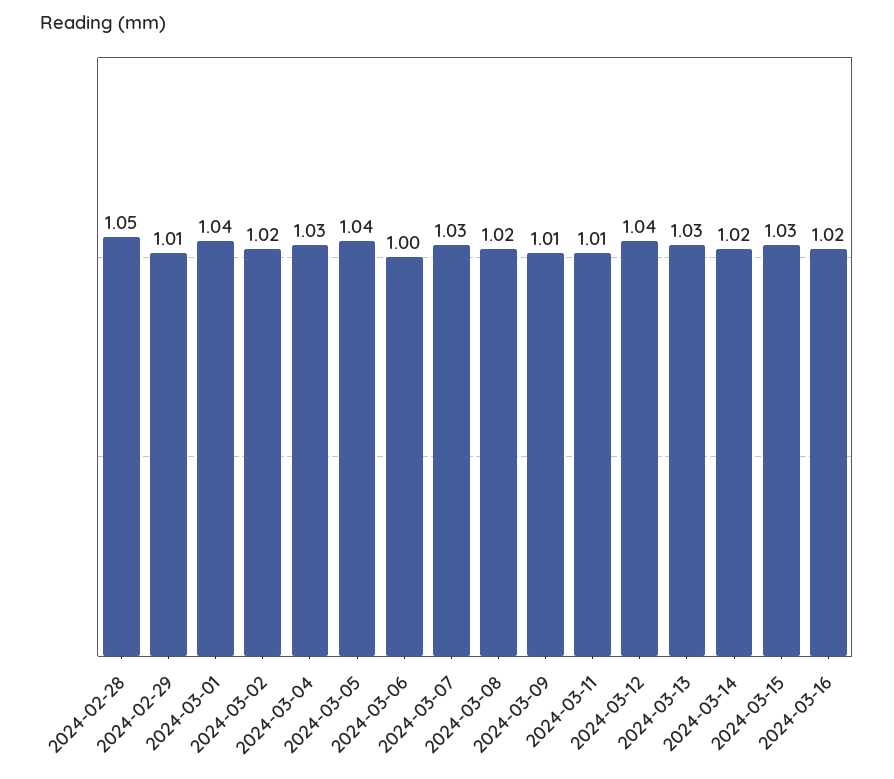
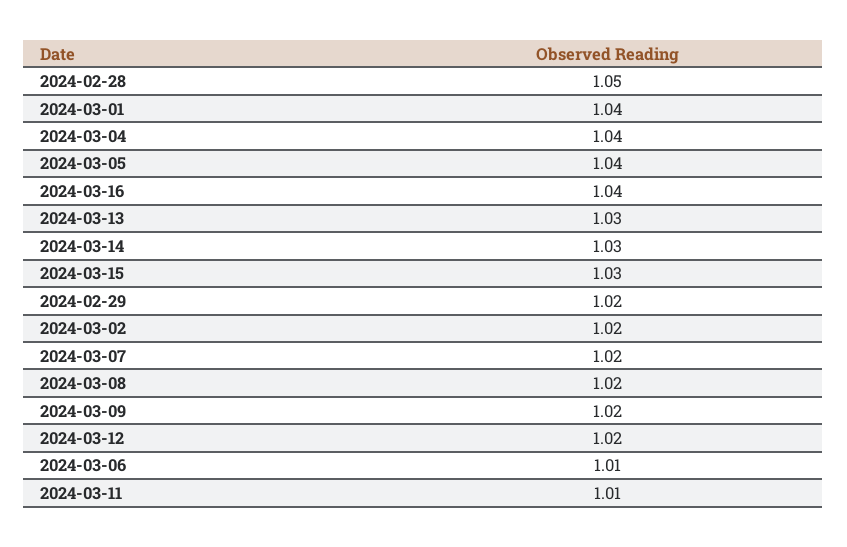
  {
    "2024-02-28": 1.05,
-   "2024-02-29": 1.01,
+   "2024-02-29": 1.02,
    "2024-03-01": 1.04,
    "2024-03-02": 1.02,
-   "2024-03-04": 1.03,
+   "2024-03-04": 1.04,
    "2024-03-05": 1.04,
-   "2024-03-06": 1,
+   "2024-03-06": 1.01,
-   "2024-03-07": 1.03,
+   "2024-03-07": 1.02,
    "2024-03-08": 1.02,
-   "2024-03-09": 1.01,
+   "2024-03-09": 1.02,
    "2024-03-11": 1.01,
-   "2024-03-12": 1.04,
+   "2024-03-12": 1.02,
    "2024-03-13": 1.03,
-   "2024-03-14": 1.02,
+   "2024-03-14": 1.03,
    "2024-03-15": 1.03,
-   "2024-03-16": 1.02
+   "2024-03-16": 1.04
  }

